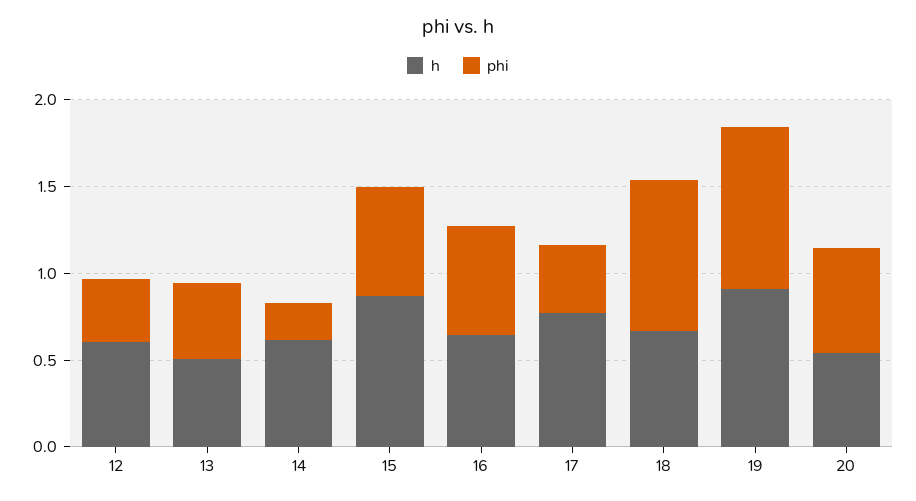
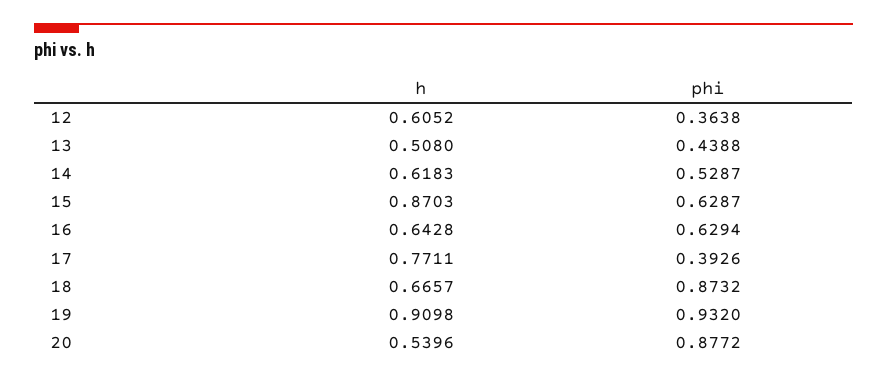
  {
    "h": {
      "12": 0.6052,
      "13": 0.508,
      "14": 0.6183,
      "15": 0.8703,
      "16": 0.6428,
      "17": 0.7711,
      "18": 0.6657,
      "19": 0.9098,
      "20": 0.5396
    },
    "phi": {
      "12": 0.3638,
      "13": 0.4388,
-     "14": 0.2,
+     "14": 0.5287,
      "15": 0.6287,
      "16": 0.6294,
      "17": 0.3926,
      "18": 0.8732,
      "19": 0.932,
-     "20": 0.6
+     "20": 0.8772
    }
  }

